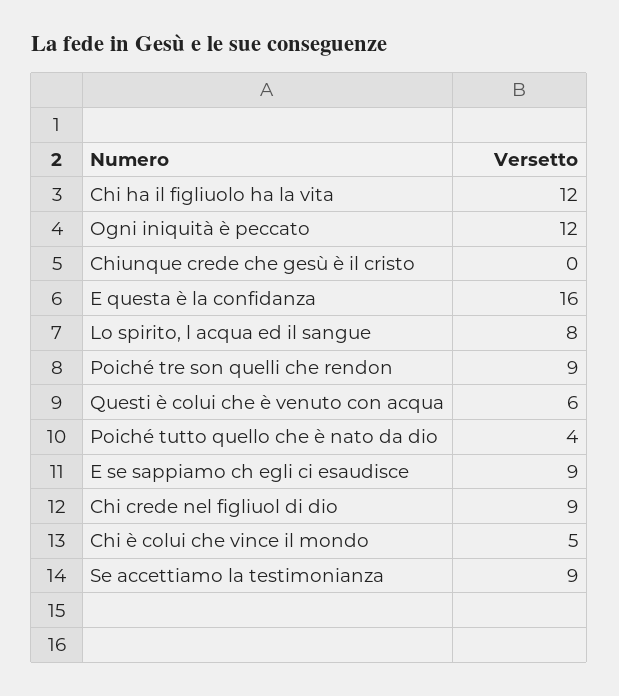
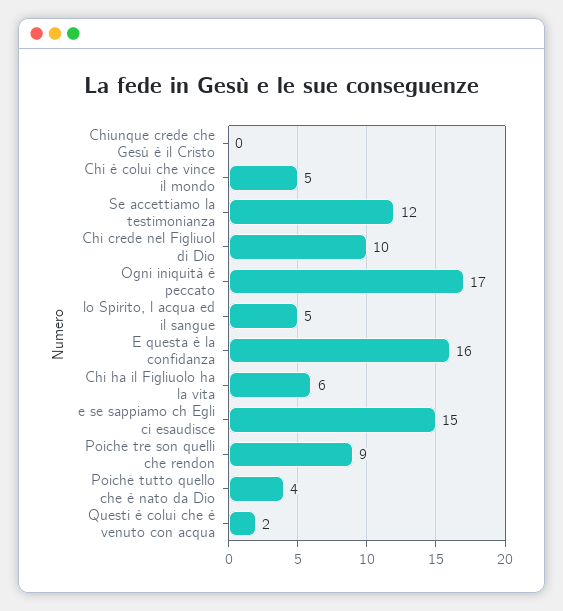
  {
-   "Chi ha il figliuolo ha la vita": 12,
+   "Chi ha il figliuolo ha la vita": 6,
-   "Ogni iniquità è peccato": 12,
+   "Ogni iniquità è peccato": 17,
    "Chiunque crede che gesù è il cristo": 0,
    "E questa è la confidanza": 16,
-   "Lo spirito, l acqua ed il sangue": 8,
+   "Lo spirito, l acqua ed il sangue": 5,
    "Poiché tre son quelli che rendon": 9,
-   "Questi è colui che è venuto con acqua": 6,
+   "Questi è colui che è venuto con acqua": 2,
    "Poiché tutto quello che è nato da dio": 4,
-   "E se sappiamo ch egli ci esaudisce": 9,
+   "E se sappiamo ch egli ci esaudisce": 15,
-   "Chi crede nel figliuol di dio": 9,
+   "Chi crede nel figliuol di dio": 10,
    "Chi è colui che vince il mondo": 5,
-   "Se accettiamo la testimonianza": 9
+   "Se accettiamo la testimonianza": 12
  }

